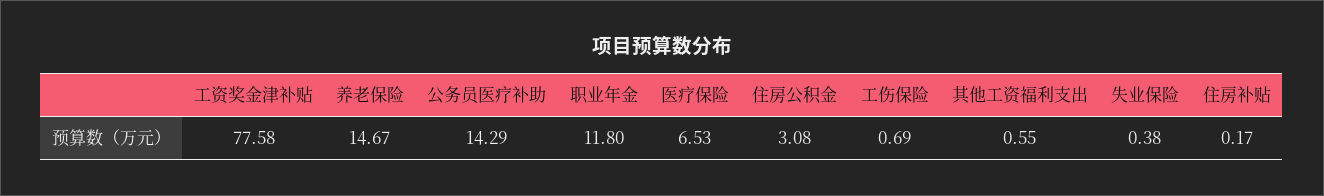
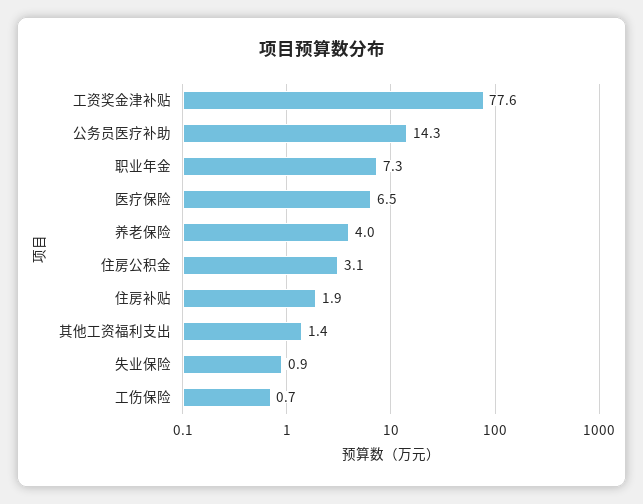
  {
    "工资奖金津补贴": 77.58,
-   "养老保险": 14.67,
+   "养老保险": 4,
    "公务员医疗补助": 14.29,
-   "职业年金": 11.8,
+   "职业年金": 7.3,
    "医疗保险": 6.53,
    "住房公积金": 3.08,
    "工伤保险": 0.69,
-   "其他工资福利支出": 0.55,
+   "其他工资福利支出": 1.4,
-   "失业保险": 0.38,
+   "失业保险": 0.9,
-   "住房补贴": 0.17
+   "住房补贴": 1.9
  }

